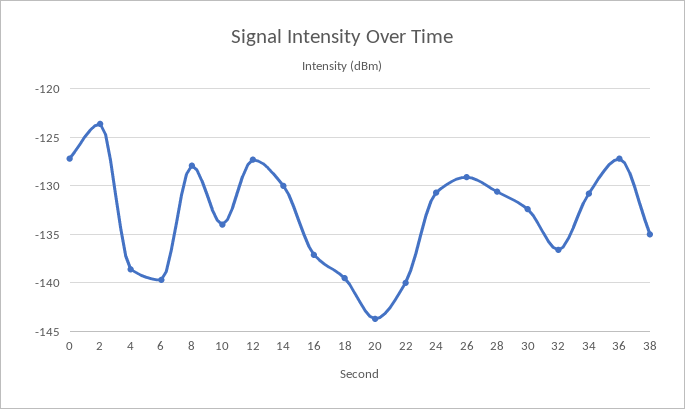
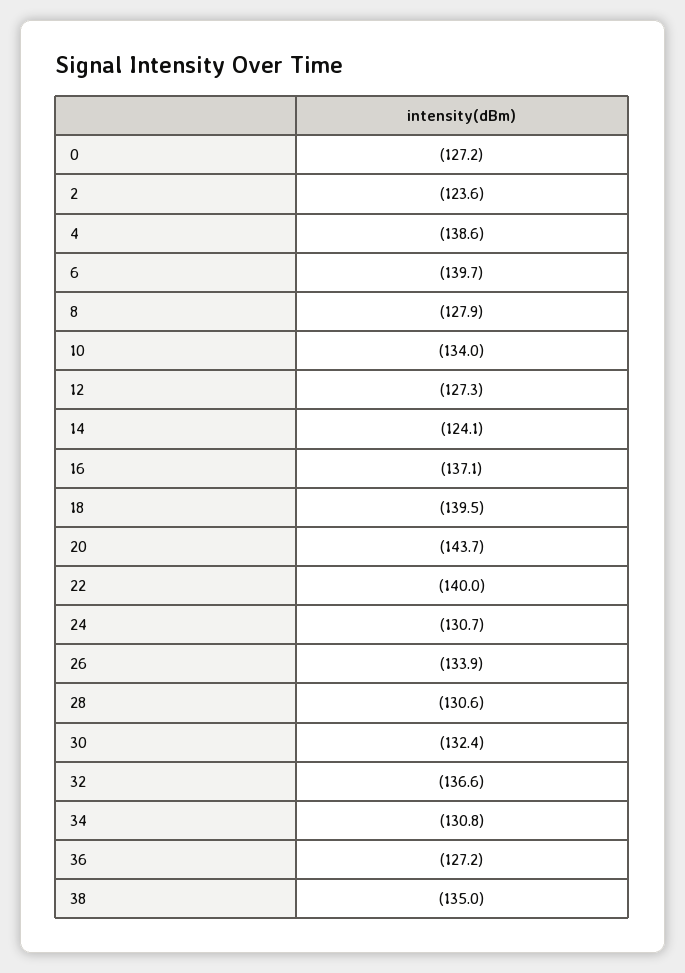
  {
    "0": -127.2,
    "2": -123.6,
    "4": -138.6,
    "6": -139.7,
    "8": -127.9,
    "10": -134,
    "12": -127.3,
-   "14": -130,
+   "14": -124.1,
    "16": -137.1,
    "18": -139.5,
    "20": -143.7,
    "22": -140,
    "24": -130.7,
-   "26": -129,
+   "26": -133.9,
    "28": -130.6,
    "30": -132.4,
    "32": -136.6,
    "34": -130.8,
    "36": -127.2,
    "38": -135
  }

